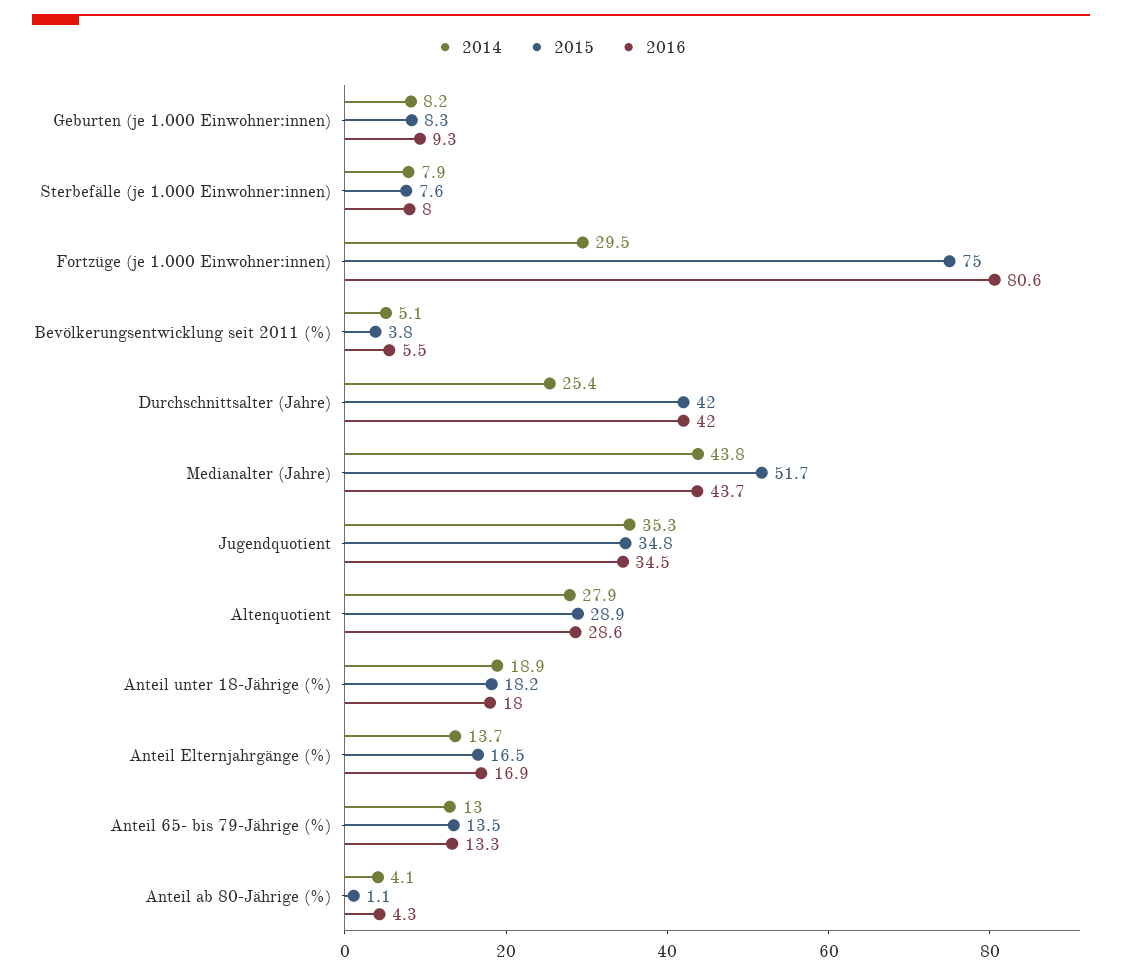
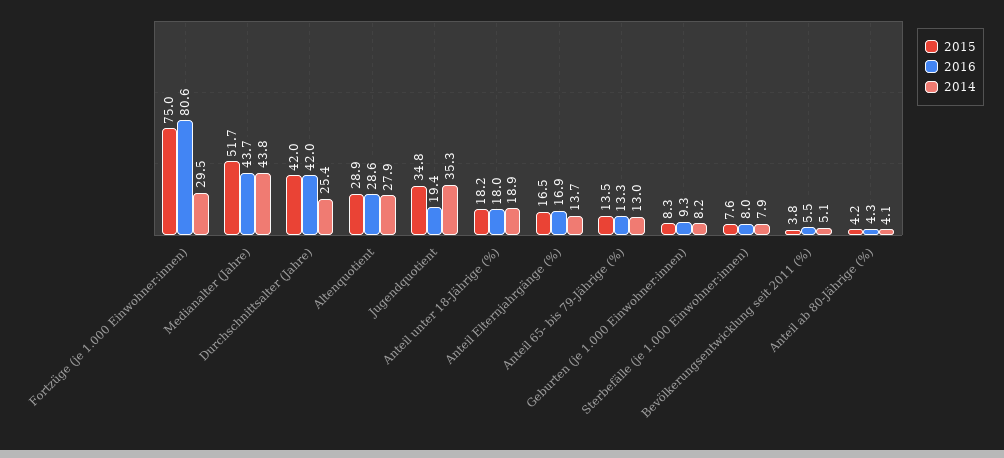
  {
    "2014": {
      "Geburten (je 1.000 Einwohner:innen)": 8.2,
      "Sterbefälle (je 1.000 Einwohner:innen)": 7.9,
      "Fortzüge (je 1.000 Einwohner:innen)": 29.5,
      "Bevölkerungsentwicklung seit 2011 (%)": 5.1,
      "Durchschnittsalter (Jahre)": 25.4,
      "Medianalter (Jahre)": 43.8,
      "Jugendquotient": 35.3,
      "Altenquotient": 27.9,
      "Anteil unter 18-Jährige (%)": 18.9,
      "Anteil Elternjahrgänge (%)": 13.7,
      "Anteil 65- bis 79-Jährige (%)": 13,
      "Anteil ab 80-Jährige (%)": 4.1
    },
    "2015": {
      "Geburten (je 1.000 Einwohner:innen)": 8.3,
      "Sterbefälle (je 1.000 Einwohner:innen)": 7.6,
      "Fortzüge (je 1.000 Einwohner:innen)": 75,
      "Bevölkerungsentwicklung seit 2011 (%)": 3.8,
      "Durchschnittsalter (Jahre)": 42,
      "Medianalter (Jahre)": 51.7,
      "Jugendquotient": 34.8,
      "Altenquotient": 28.9,
      "Anteil unter 18-Jährige (%)": 18.2,
      "Anteil Elternjahrgänge (%)": 16.5,
      "Anteil 65- bis 79-Jährige (%)": 13.5,
-     "Anteil ab 80-Jährige (%)": 1.1
+     "Anteil ab 80-Jährige (%)": 4.2
    },
    "2016": {
      "Geburten (je 1.000 Einwohner:innen)": 9.3,
      "Sterbefälle (je 1.000 Einwohner:innen)": 8,
      "Fortzüge (je 1.000 Einwohner:innen)": 80.6,
      "Bevölkerungsentwicklung seit 2011 (%)": 5.5,
      "Durchschnittsalter (Jahre)": 42,
      "Medianalter (Jahre)": 43.7,
-     "Jugendquotient": 34.5,
+     "Jugendquotient": 19.4,
      "Altenquotient": 28.6,
      "Anteil unter 18-Jährige (%)": 18,
      "Anteil Elternjahrgänge (%)": 16.9,
      "Anteil 65- bis 79-Jährige (%)": 13.3,
      "Anteil ab 80-Jährige (%)": 4.3
    }
  }

